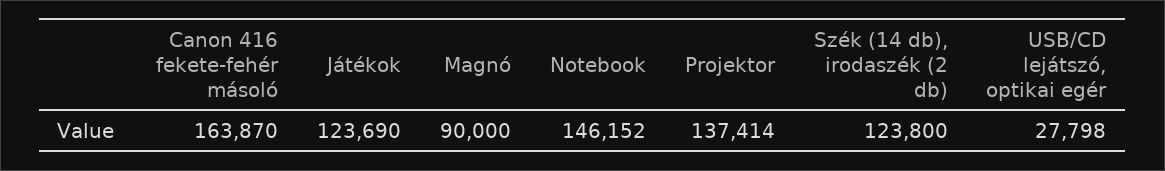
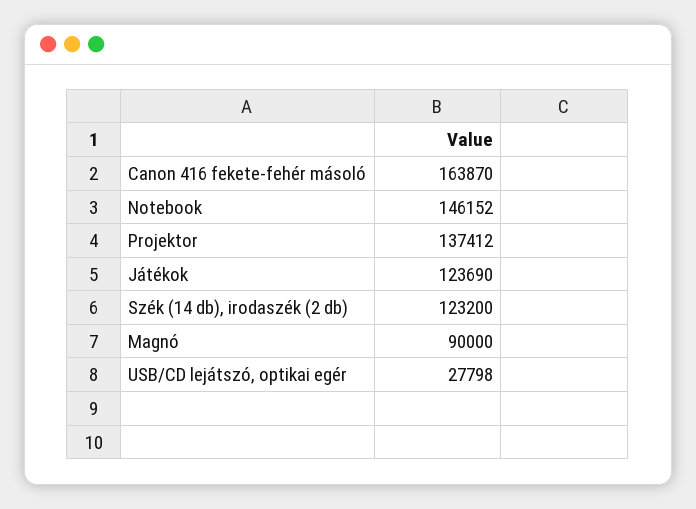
  {
    "Canon 416 fekete-fehér másoló": 163870,
    "Játékok": 123690,
    "Magnó": 90000,
    "Notebook": 146152,
-   "Projektor": 137414,
+   "Projektor": 137412,
-   "Szék (14 db), irodaszék (2 db)": 123800,
+   "Szék (14 db), irodaszék (2 db)": 123200,
    "USB/CD lejátszó, optikai egér": 27798
  }

